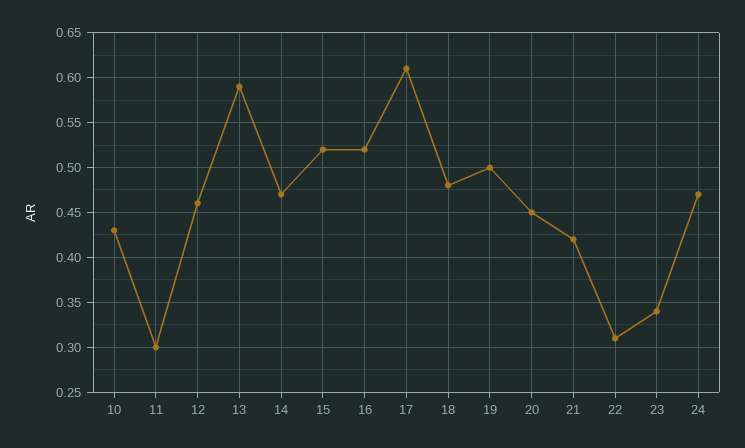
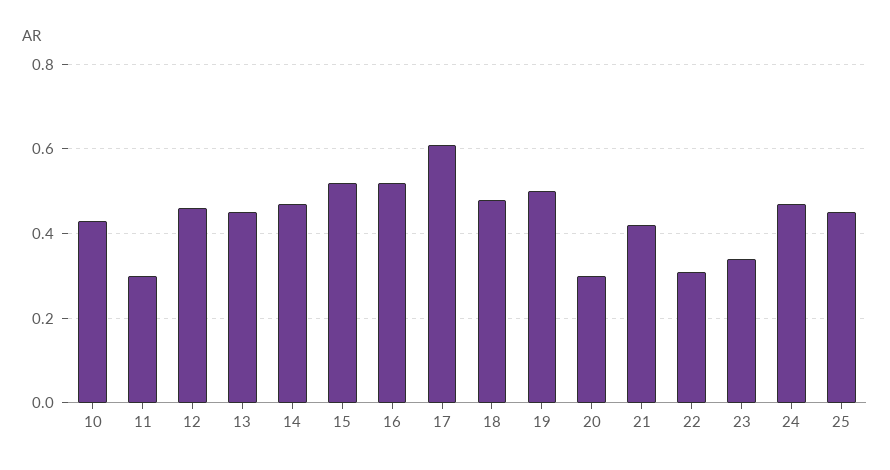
  {
    "10": 0.43,
    "11": 0.3,
    "12": 0.46,
-   "13": 0.59,
+   "13": 0.45,
    "14": 0.47,
    "15": 0.52,
    "16": 0.52,
    "17": 0.61,
    "18": 0.48,
    "19": 0.5,
-   "20": 0.45,
+   "20": 0.3,
    "21": 0.42,
    "22": 0.31,
    "23": 0.34,
-   "24": 0.47
+   "24": 0.47,
+   "25": 0.45
  }

